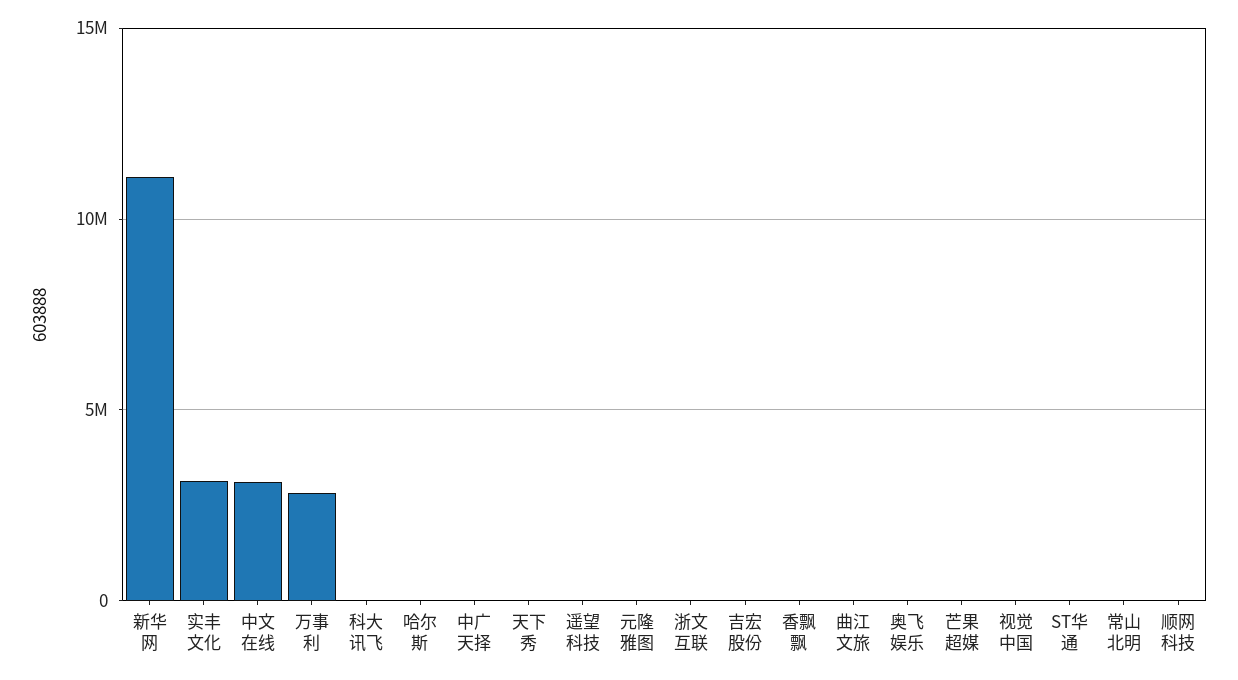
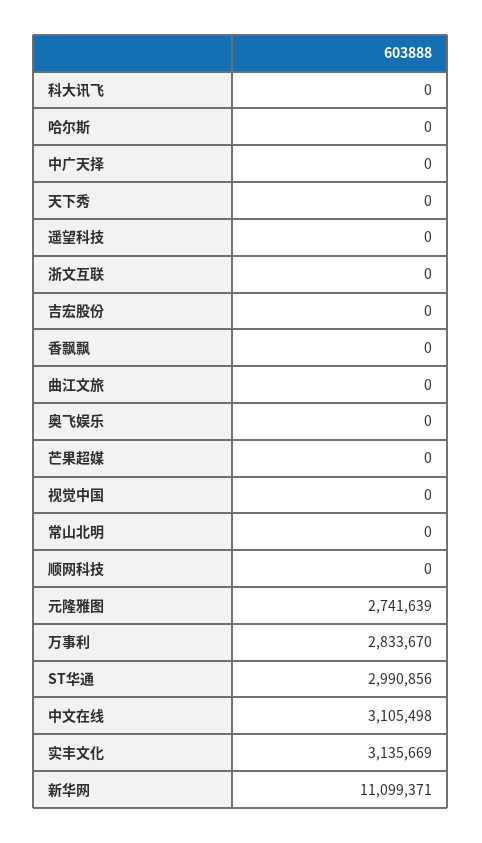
  {
    "新华网": 11099371,
    "实丰文化": 3135669,
    "中文在线": 3105498,
    "万事利": 2833670,
    "科大讯飞": 0,
    "哈尔斯": 0,
    "中广天择": 0,
    "天下秀": 0,
    "遥望科技": 0,
-   "元隆雅图": 0,
+   "元隆雅图": 2741639,
    "浙文互联": 0,
    "吉宏股份": 0,
    "香飘飘": 0,
    "曲江文旅": 0,
    "奥飞娱乐": 0,
    "芒果超媒": 0,
    "视觉中国": 0,
-   "ST华通": 0,
+   "ST华通": 2990856,
    "常山北明": 0,
    "顺网科技": 0
  }

